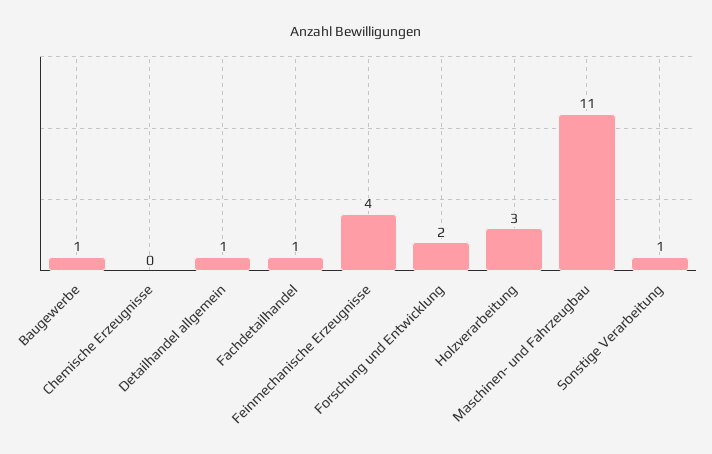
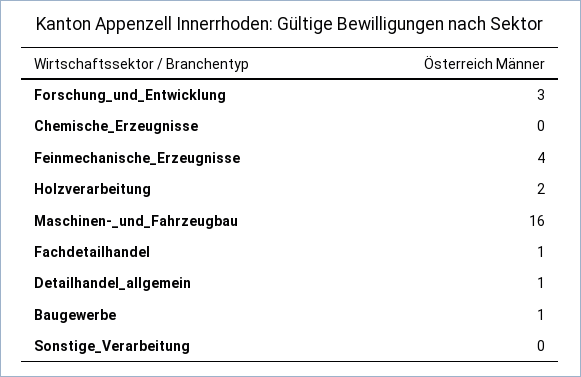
  {
    "Baugewerbe": 1,
    "Chemische Erzeugnisse": 0,
    "Detailhandel allgemein": 1,
    "Fachdetailhandel": 1,
    "Feinmechanische Erzeugnisse": 4,
-   "Forschung und Entwicklung": 2,
+   "Forschung und Entwicklung": 3,
-   "Holzverarbeitung": 3,
+   "Holzverarbeitung": 2,
-   "Maschinen- und Fahrzeugbau": 11,
+   "Maschinen- und Fahrzeugbau": 16,
-   "Sonstige Verarbeitung": 1
+   "Sonstige Verarbeitung": 0
  }

